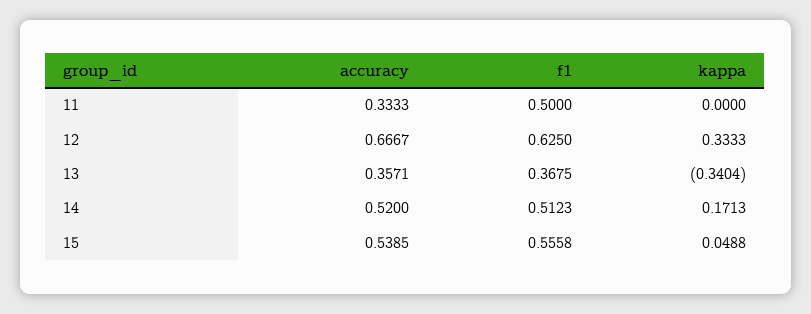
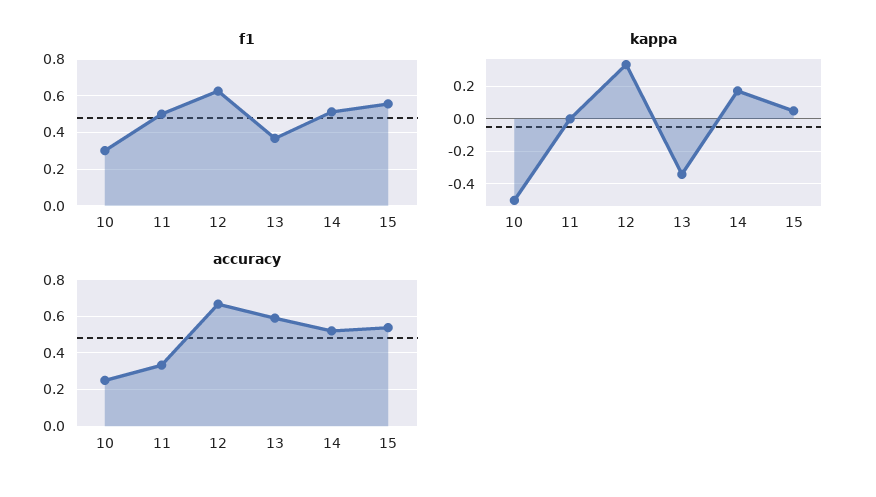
  {
    "accuracy": {
      "11": 0.3333,
      "12": 0.6667,
-     "13": 0.3571,
+     "13": 0.6,
      "14": 0.52,
-     "15": 0.5385
+     "15": 0.5385,
+     "10": 0.25
    },
    "f1": {
      "11": 0.5,
      "12": 0.625,
      "13": 0.3675,
      "14": 0.5123,
-     "15": 0.5558
+     "15": 0.5558,
+     "10": 0.3
    },
    "kappa": {
      "11": 0,
      "12": 0.3333,
      "13": -0.3404,
      "14": 0.1713,
-     "15": 0.0488
+     "15": 0.0488,
+     "10": -0.5
    }
  }

